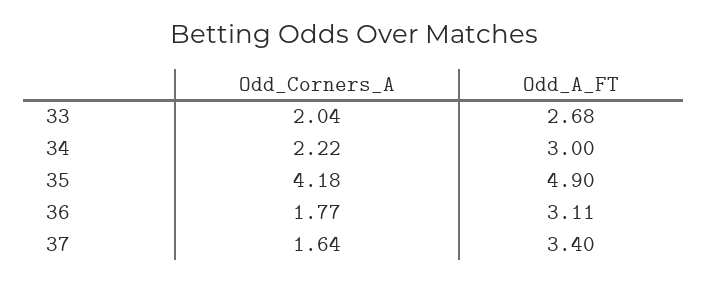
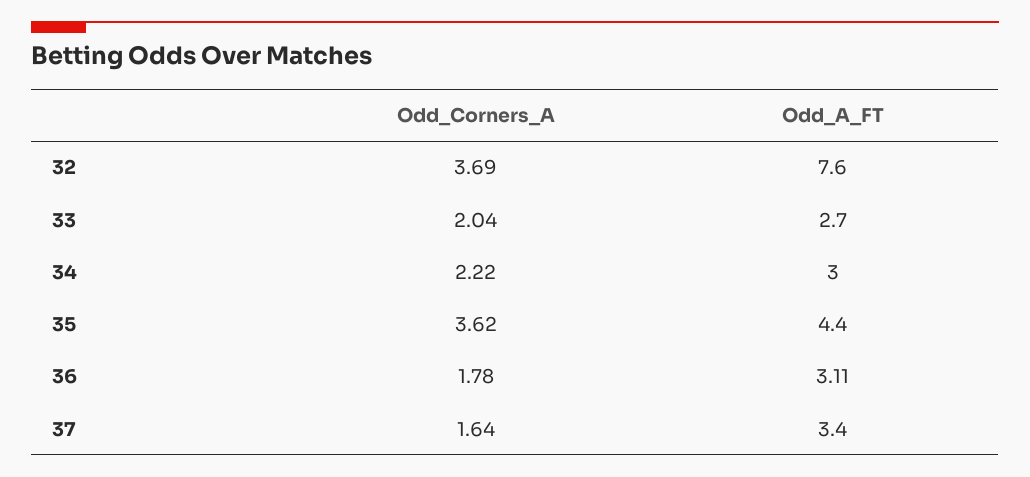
  {
    "Odd_Corners_A": {
      "33": 2.04,
      "34": 2.22,
-     "35": 4.18,
+     "35": 3.62,
-     "36": 1.77,
+     "36": 1.78,
-     "37": 1.64
+     "37": 1.64,
+     "32": 3.69
    },
    "Odd_A_FT": {
-     "33": 2.68,
+     "33": 2.7,
      "34": 3,
-     "35": 4.9,
+     "35": 4.4,
      "36": 3.11,
-     "37": 3.4
+     "37": 3.4,
+     "32": 7.6
    }
  }

